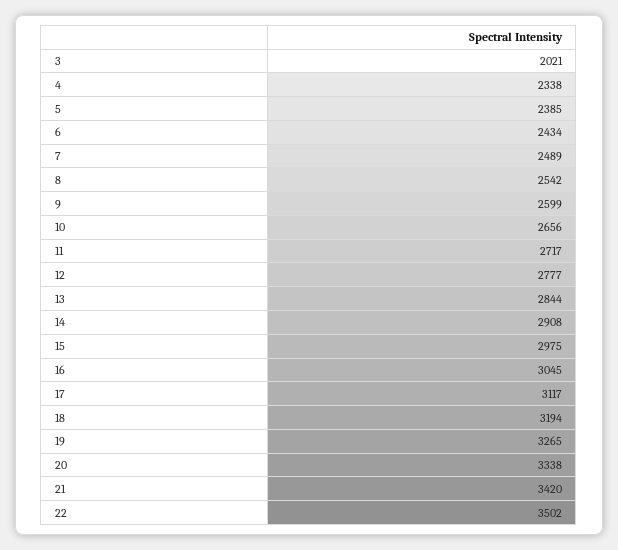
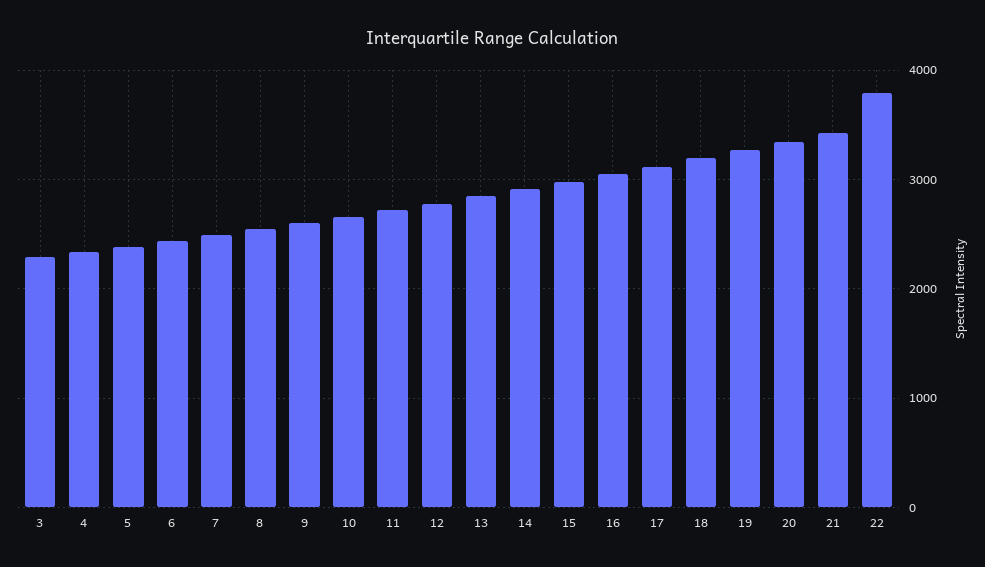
  {
-   "3": 2021,
+   "3": 2300,
    "4": 2338,
    "5": 2385,
    "6": 2434,
    "7": 2489,
    "8": 2542,
    "9": 2599,
    "10": 2656,
    "11": 2717,
    "12": 2777,
    "13": 2844,
    "14": 2908,
    "15": 2975,
    "16": 3045,
    "17": 3117,
    "18": 3194,
    "19": 3265,
    "20": 3338,
    "21": 3420,
-   "22": 3502
+   "22": 3800
  }

